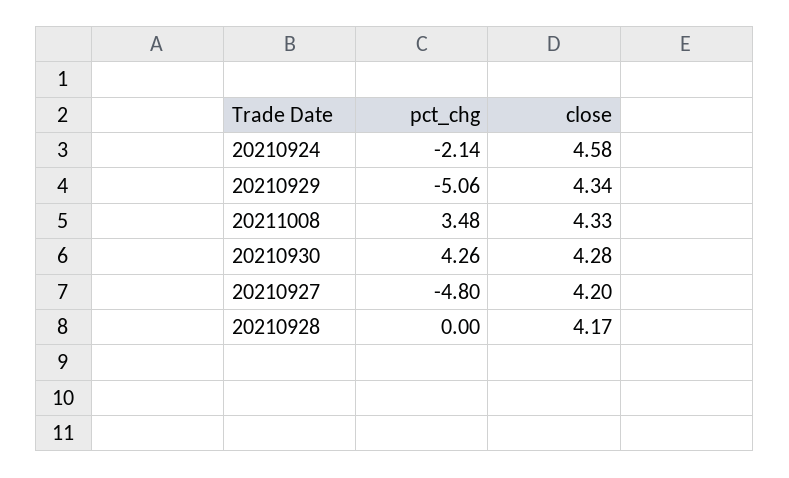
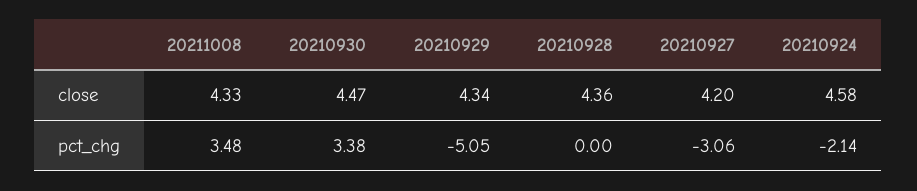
  {
    "pct_chg": {
      "20210924": -2.14,
-     "20210929": -5.06,
+     "20210929": -5.05,
      "20211008": 3.48,
-     "20210930": 4.26,
+     "20210930": 3.38,
-     "20210927": -4.8,
+     "20210927": -3.06,
      "20210928": 0
    },
    "close": {
      "20210924": 4.58,
      "20210929": 4.34,
      "20211008": 4.33,
-     "20210930": 4.28,
+     "20210930": 4.47,
      "20210927": 4.2,
-     "20210928": 4.17
+     "20210928": 4.36
    }
  }

